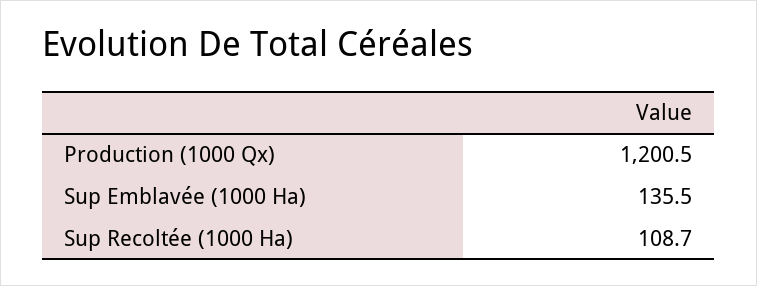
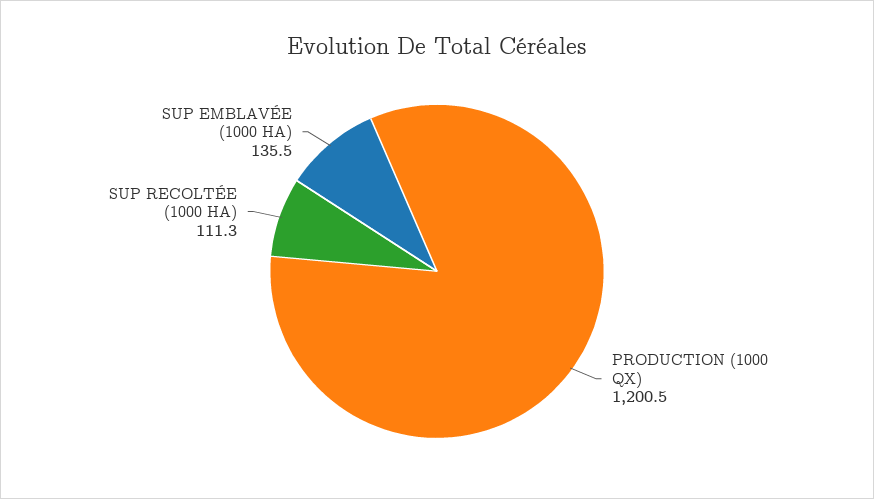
  {
    "Production (1000 Qx)": 1200.5,
    "Sup Emblavée (1000 Ha)": 135.5,
-   "Sup Recoltée (1000 Ha)": 108.7
+   "Sup Recoltée (1000 Ha)": 111.3
  }

